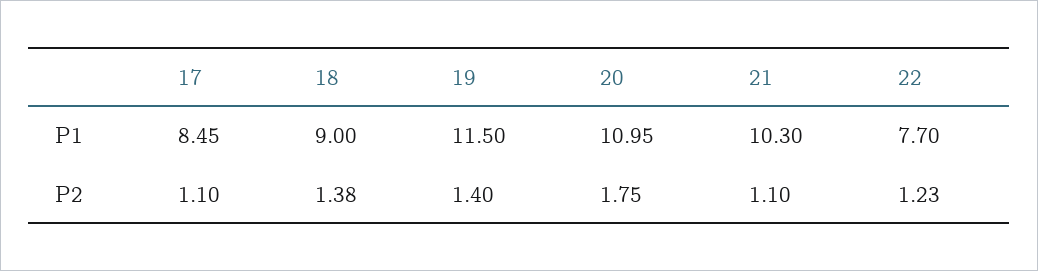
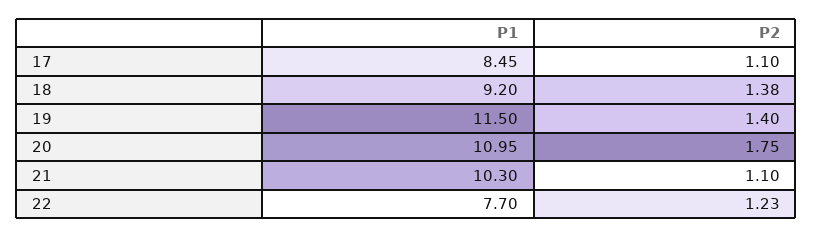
  {
    "17": {
      "P1": 8.45,
      "P2": 1.1
    },
    "18": {
-     "P1": 9,
+     "P1": 9.2,
      "P2": 1.38
    },
    "19": {
      "P1": 11.5,
      "P2": 1.4
    },
    "20": {
      "P1": 10.95,
      "P2": 1.75
    },
    "21": {
      "P1": 10.3,
      "P2": 1.1
    },
    "22": {
      "P1": 7.7,
      "P2": 1.23
    }
  }

